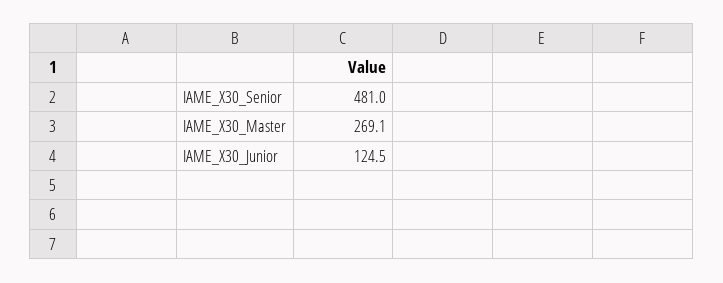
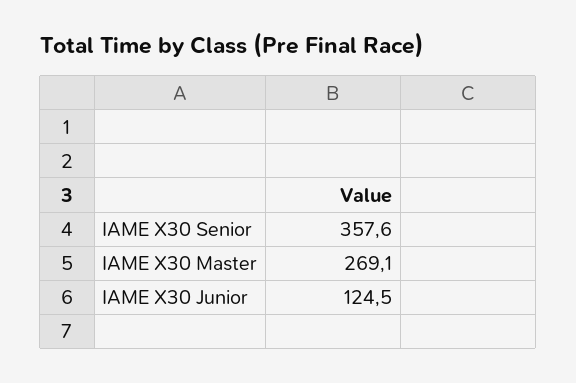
  {
-   "IAME_X30_Senior": 481,
+   "IAME_X30_Senior": 357.6,
    "IAME_X30_Master": 269.1,
    "IAME_X30_Junior": 124.5
  }

